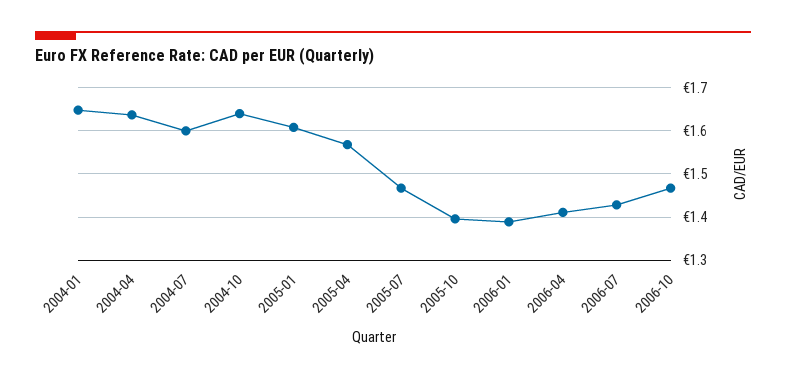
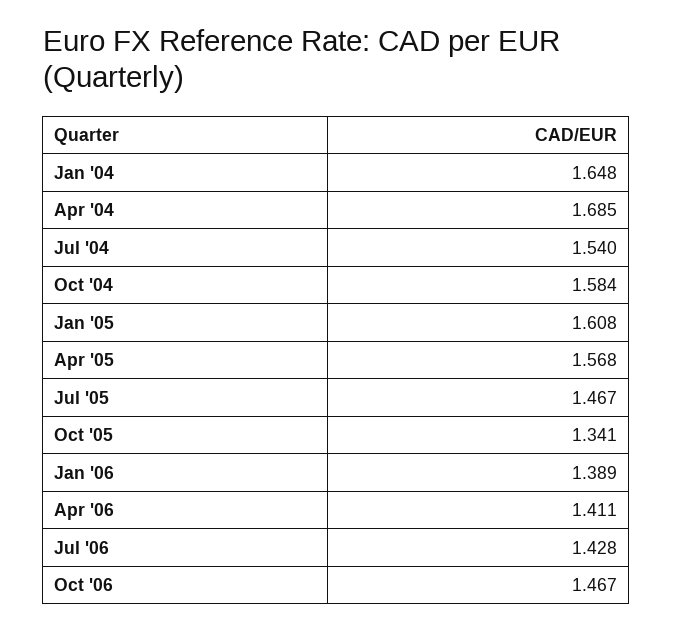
  {
    "2004-01": 1.648,
-   "2004-04": 1.64,
+   "2004-04": 1.685,
-   "2004-07": 1.6,
+   "2004-07": 1.54,
-   "2004-10": 1.64,
+   "2004-10": 1.584,
    "2005-01": 1.608,
    "2005-04": 1.568,
    "2005-07": 1.467,
-   "2005-10": 1.4,
+   "2005-10": 1.341,
    "2006-01": 1.389,
    "2006-04": 1.411,
    "2006-07": 1.428,
    "2006-10": 1.467
  }

